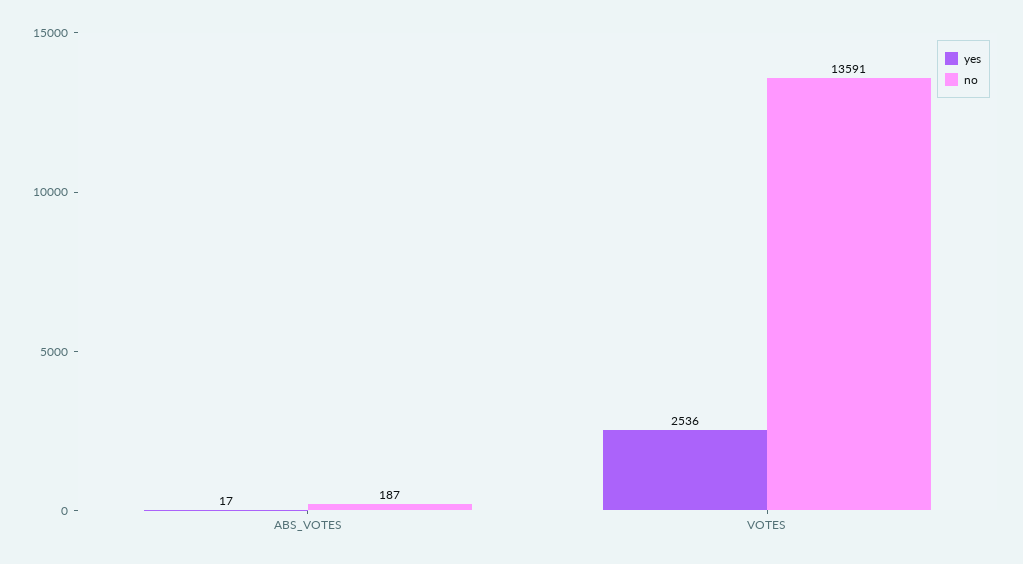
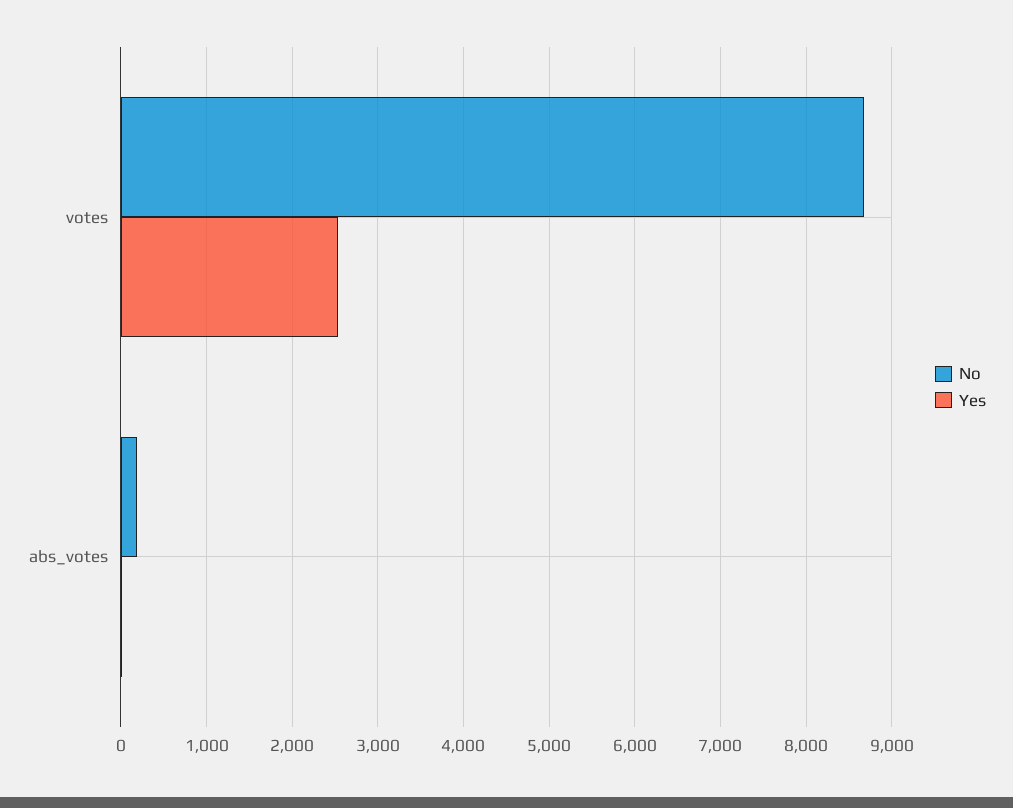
  {
    "yes": {
      "ABS_VOTES": 17,
      "VOTES": 2536
    },
    "no": {
      "ABS_VOTES": 187,
-     "VOTES": 13591
+     "VOTES": 8700
    }
  }

